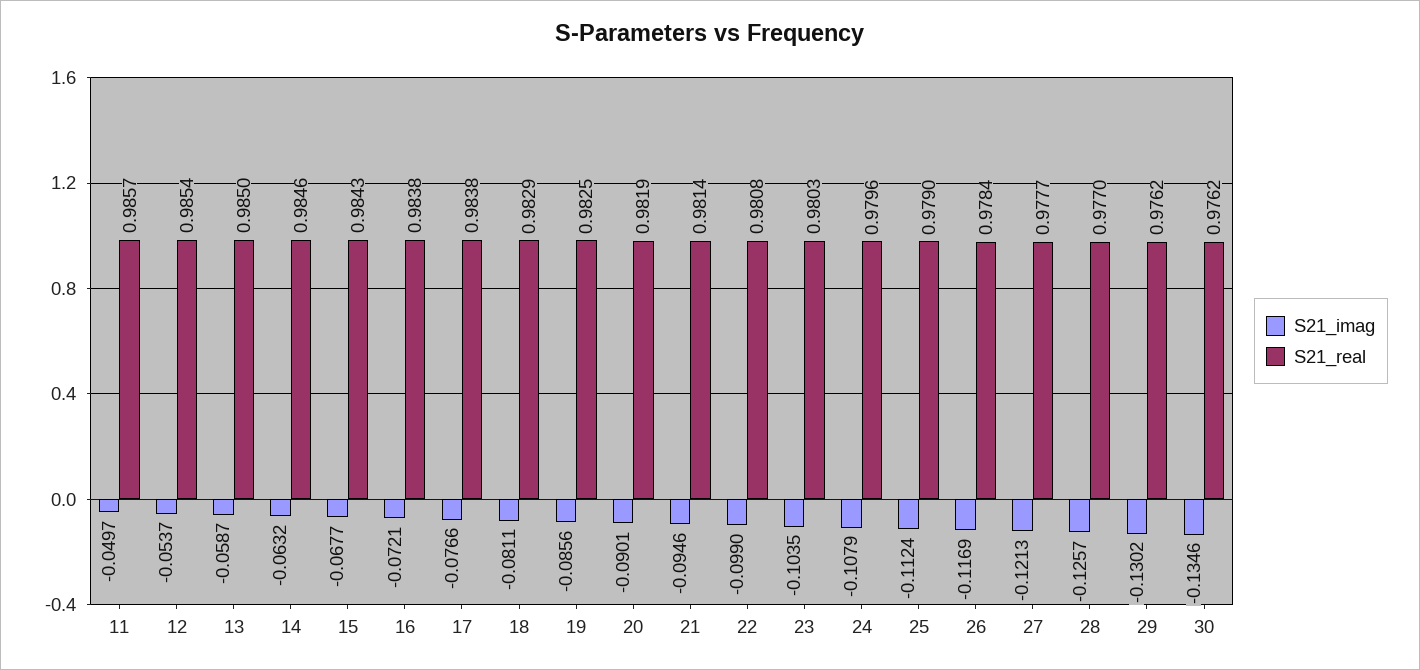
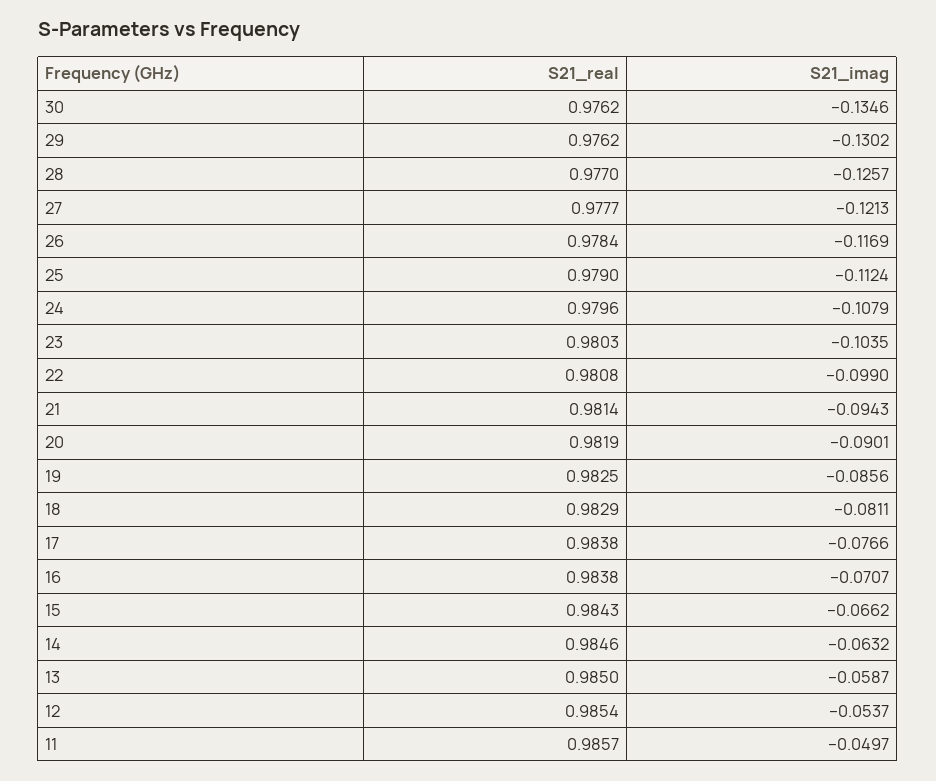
  {
    "S21_imag": {
      "11": -0.0497,
      "12": -0.0537,
      "13": -0.0587,
      "14": -0.0632,
-     "15": -0.0677,
+     "15": -0.0662,
-     "16": -0.0721,
+     "16": -0.0707,
      "17": -0.0766,
      "18": -0.0811,
      "19": -0.0856,
      "20": -0.0901,
-     "21": -0.0946,
+     "21": -0.0943,
      "22": -0.099,
      "23": -0.1035,
      "24": -0.1079,
      "25": -0.1124,
      "26": -0.1169,
      "27": -0.1213,
      "28": -0.1257,
      "29": -0.1302,
      "30": -0.1346
    },
    "S21_real": {
      "11": 0.9857,
      "12": 0.9854,
      "13": 0.985,
      "14": 0.9846,
      "15": 0.9843,
      "16": 0.9838,
      "17": 0.9838,
      "18": 0.9829,
      "19": 0.9825,
      "20": 0.9819,
      "21": 0.9814,
      "22": 0.9808,
      "23": 0.9803,
      "24": 0.9796,
      "25": 0.979,
      "26": 0.9784,
      "27": 0.9777,
      "28": 0.977,
      "29": 0.9762,
      "30": 0.9762
    }
  }

